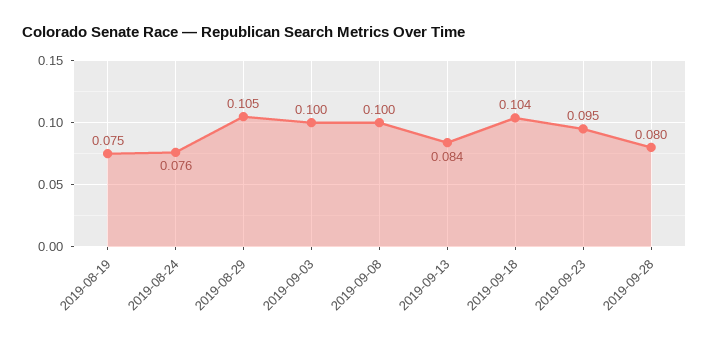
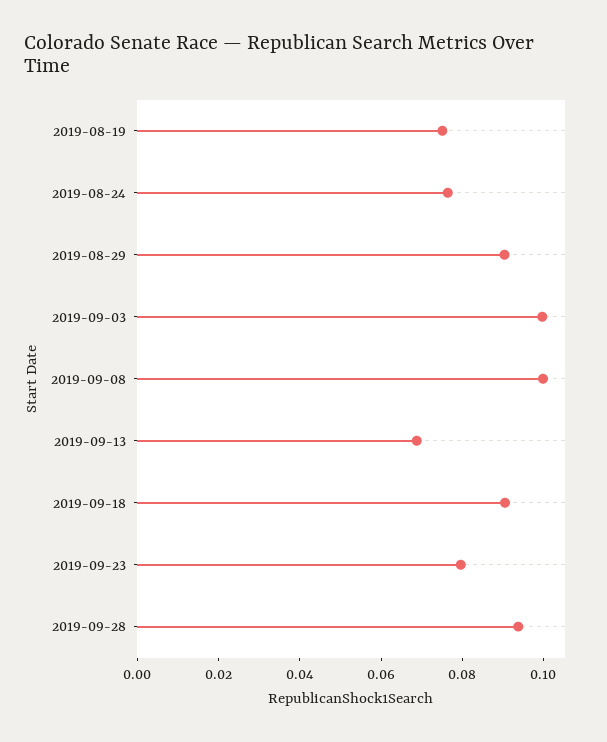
  {
    "2019-08-19": 0.075,
    "2019-08-24": 0.076,
-   "2019-08-29": 0.105,
+   "2019-08-29": 0.09,
    "2019-09-03": 0.1,
    "2019-09-08": 0.1,
-   "2019-09-13": 0.084,
+   "2019-09-13": 0.07,
-   "2019-09-18": 0.104,
+   "2019-09-18": 0.09,
-   "2019-09-23": 0.095,
+   "2019-09-23": 0.08,
-   "2019-09-28": 0.08
+   "2019-09-28": 0.095
  }

